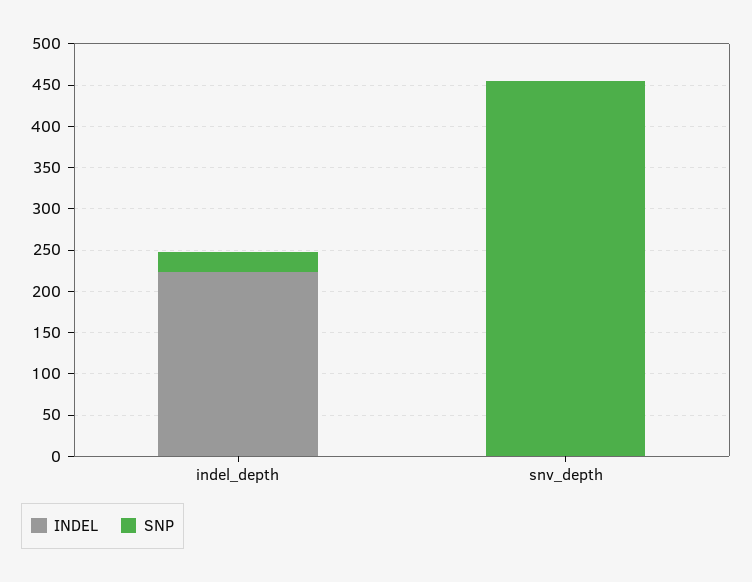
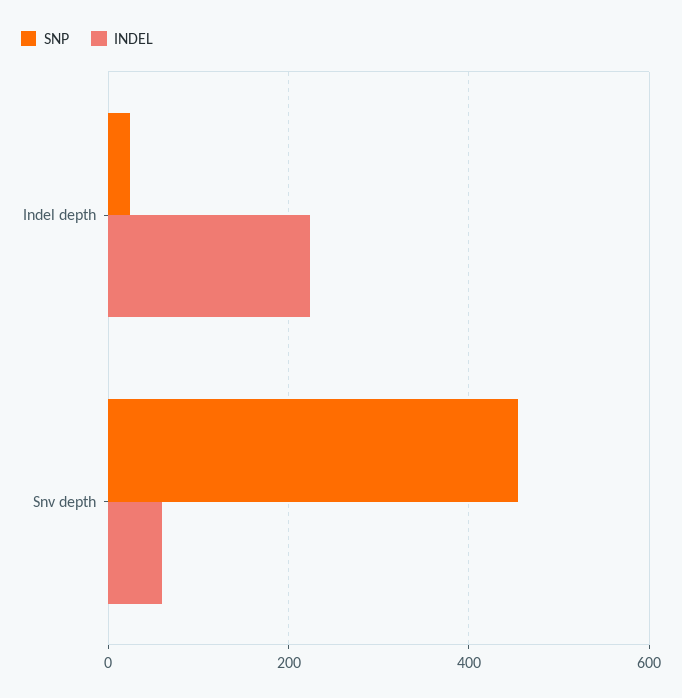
  {
    "INDEL": {
      "indel_depth": 220,
-     "snv_depth": 0
+     "snv_depth": 60
    },
    "SNP": {
      "indel_depth": 20,
      "snv_depth": 460
    }
  }

